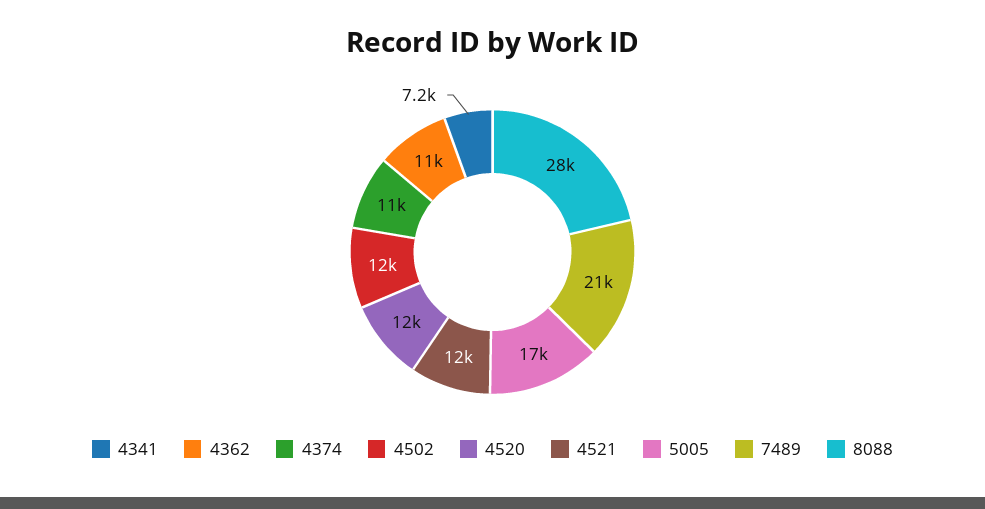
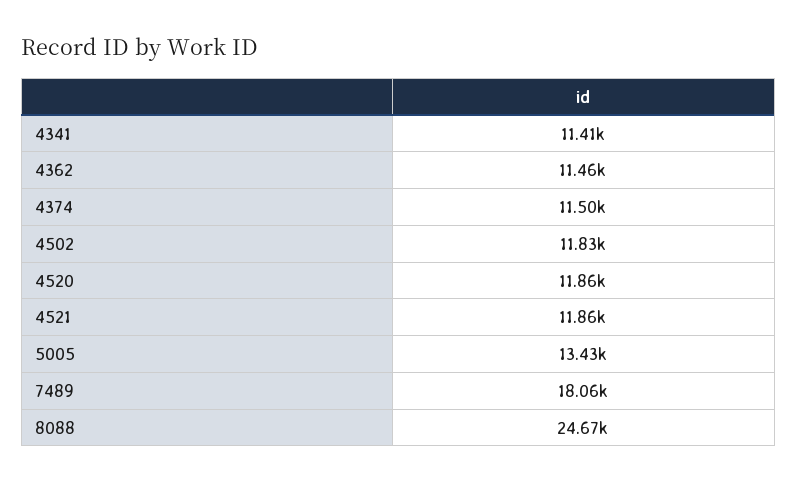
  {
-   "4341": 7200,
+   "4341": 11410,
    "4362": 11460,
    "4374": 11500,
    "4502": 11830,
    "4520": 11860,
    "4521": 11860,
-   "5005": 17000,
+   "5005": 13430,
-   "7489": 21000,
+   "7489": 18060,
-   "8088": 28000
+   "8088": 24670
  }

